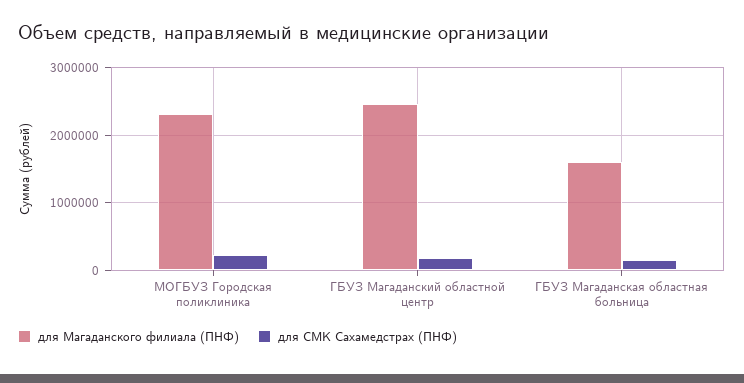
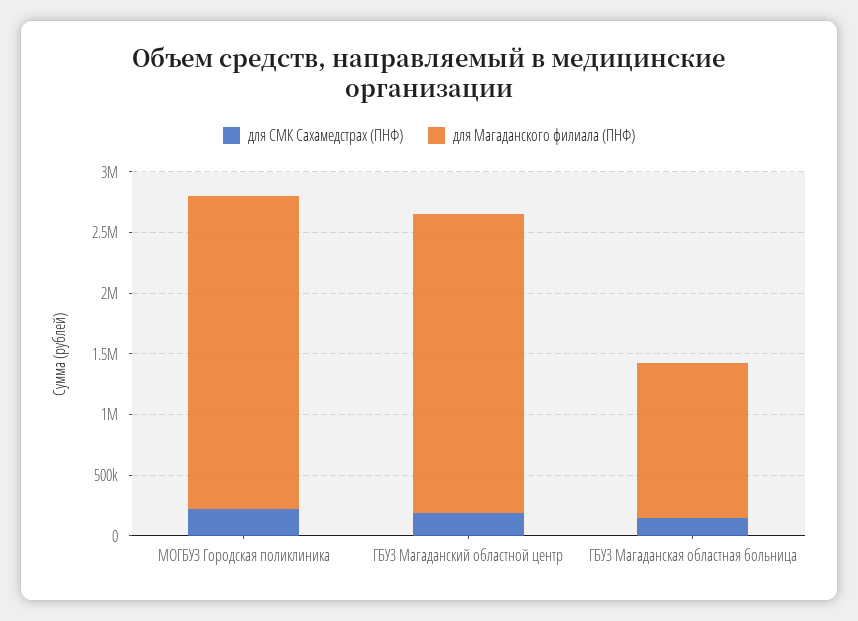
  {
    "для Магаданского филиала (ПНФ)": {
-     "МОГБУЗ Городская поликлиника": 2300000,
+     "МОГБУЗ Городская поликлиника": 2600000,
      "ГБУЗ Магаданский областной центр": 2500000,
-     "ГБУЗ Магаданская областная больница": 1600000
+     "ГБУЗ Магаданская областная больница": 1300000
    },
    "для СМК Сахамедстрах (ПНФ)": {
      "МОГБУЗ Городская поликлиника": 200000,
      "ГБУЗ Магаданский областной центр": 200000,
      "ГБУЗ Магаданская областная больница": 100000
    }
  }

